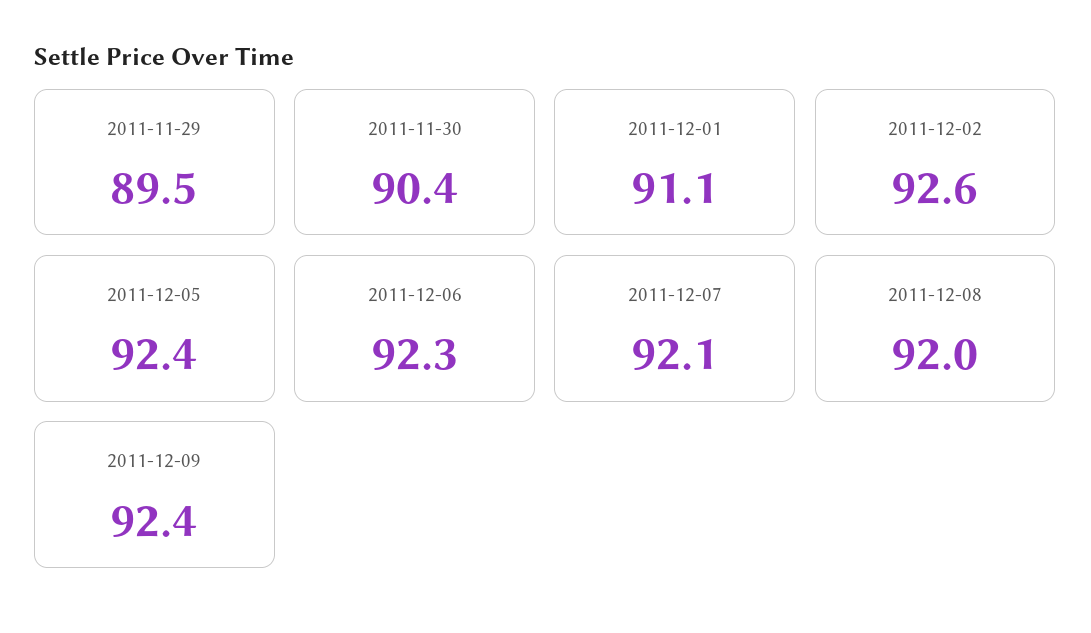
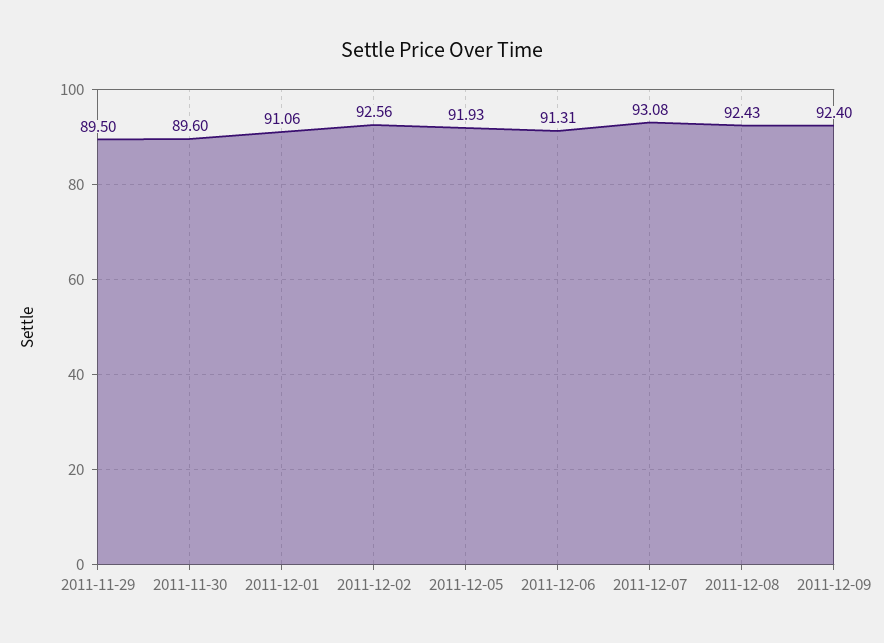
  {
    "2011-11-29": 89.5,
-   "2011-11-30": 90.4,
+   "2011-11-30": 89.6,
    "2011-12-01": 91.06,
    "2011-12-02": 92.56,
-   "2011-12-05": 92.4,
+   "2011-12-05": 91.93,
-   "2011-12-06": 92.3,
+   "2011-12-06": 91.31,
-   "2011-12-07": 92.1,
+   "2011-12-07": 93.08,
-   "2011-12-08": 92,
+   "2011-12-08": 92.43,
    "2011-12-09": 92.4
  }

